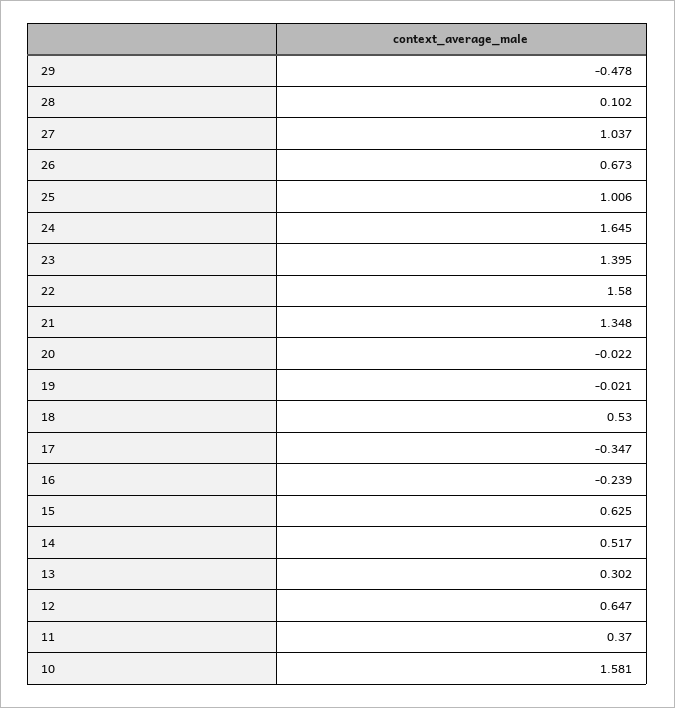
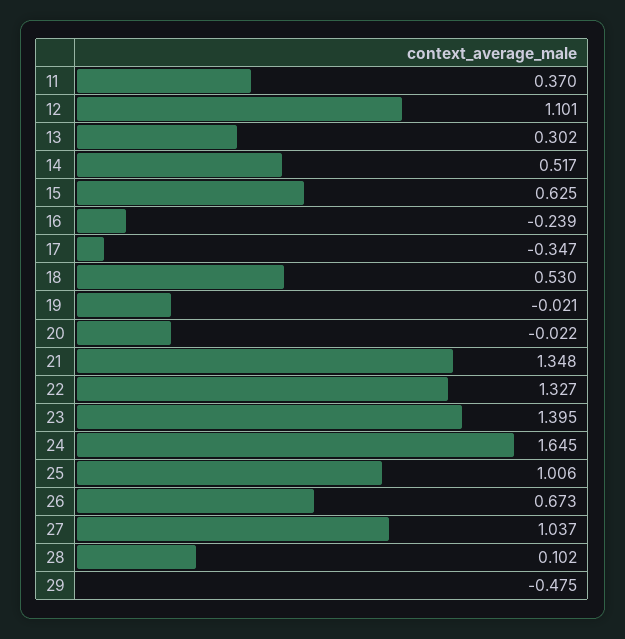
  {
-   "29": -0.478,
+   "29": -0.475,
    "28": 0.102,
    "27": 1.037,
    "26": 0.673,
    "25": 1.006,
    "24": 1.645,
    "23": 1.395,
-   "22": 1.58,
+   "22": 1.327,
    "21": 1.348,
    "20": -0.022,
    "19": -0.021,
    "18": 0.53,
    "17": -0.347,
    "16": -0.239,
    "15": 0.625,
    "14": 0.517,
    "13": 0.302,
-   "12": 0.647,
+   "12": 1.101,
-   "11": 0.37,
+   "11": 0.37
-   "10": 1.581
  }

